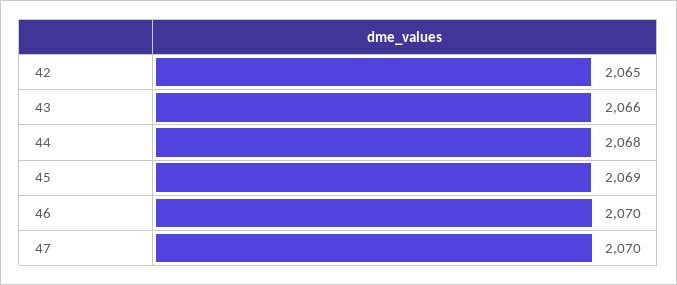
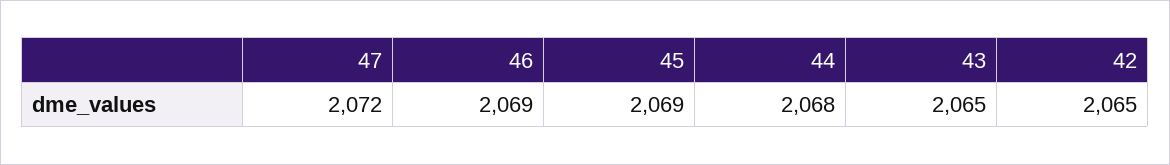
  {
    "42": 2065,
-   "43": 2066,
+   "43": 2065,
    "44": 2068,
    "45": 2069,
-   "46": 2070,
+   "46": 2069,
-   "47": 2070
+   "47": 2072
  }

